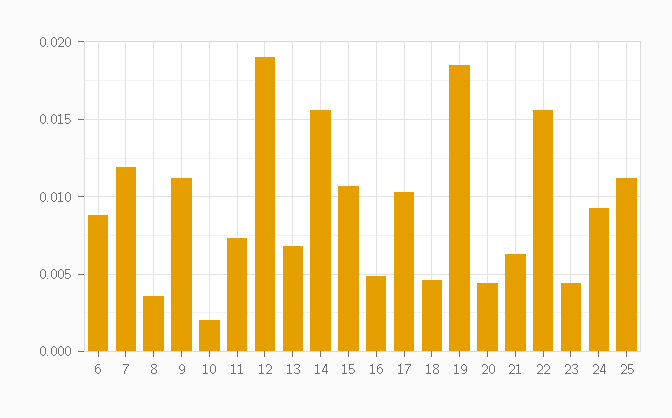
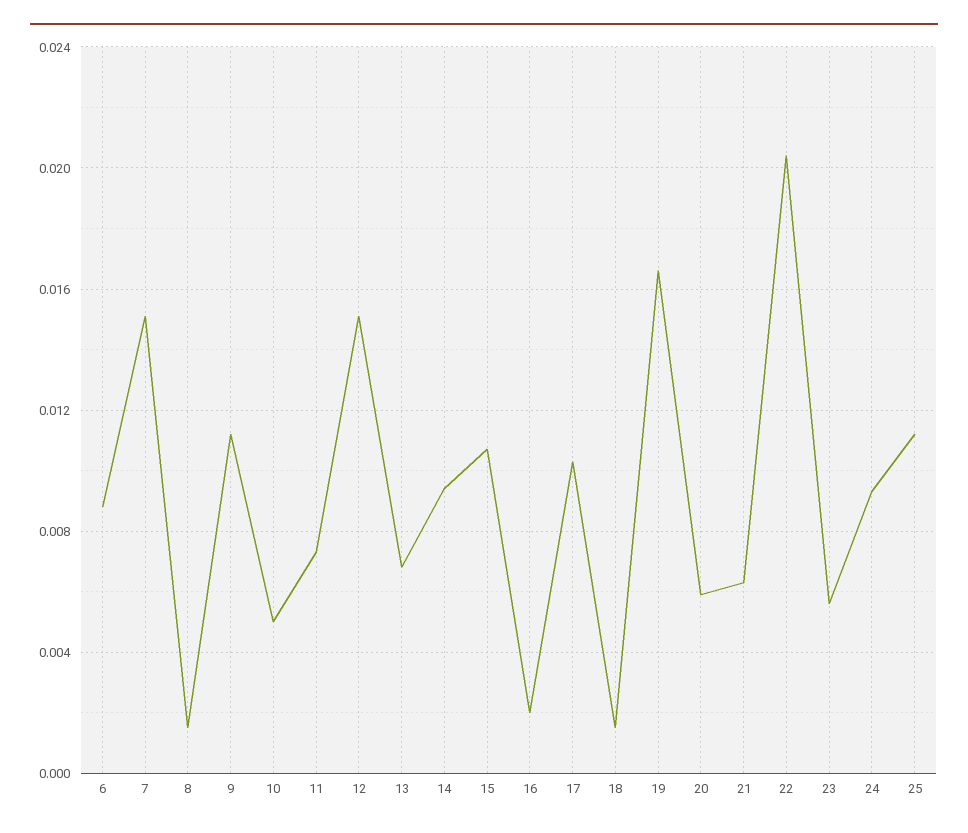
  {
    "6": 0.009,
-   "7": 0.012,
+   "7": 0.015,
-   "8": 0.0035,
+   "8": 0.0015,
    "9": 0.011,
-   "10": 0.002,
+   "10": 0.005,
    "11": 0.0075,
-   "12": 0.019,
+   "12": 0.015,
    "13": 0.007,
-   "14": 0.0155,
+   "14": 0.0095,
    "15": 0.0105,
-   "16": 0.005,
+   "16": 0.002,
    "17": 0.0105,
-   "18": 0.0045,
+   "18": 0.0015,
-   "19": 0.0185,
+   "19": 0.0165,
-   "20": 0.0045,
+   "20": 0.006,
    "21": 0.0065,
-   "22": 0.0155,
+   "22": 0.0205,
-   "23": 0.0045,
+   "23": 0.0055,
    "24": 0.0095,
    "25": 0.011
  }

